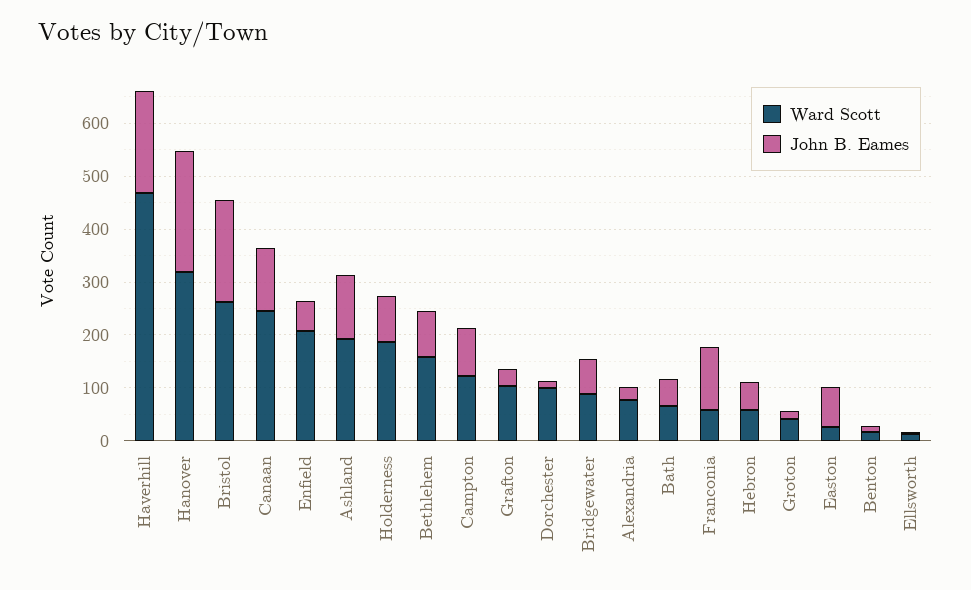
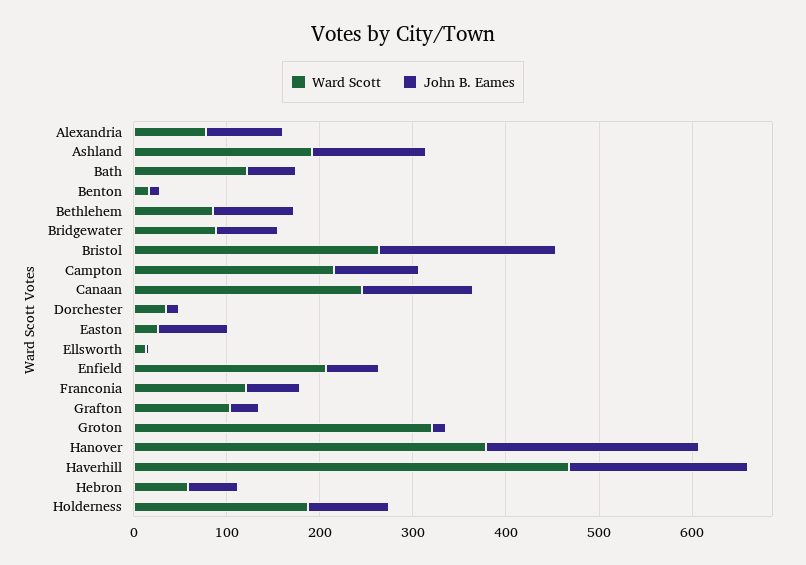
  {
    "Ward Scott": {
      "Haverhill": 460,
-     "Hanover": 320,
+     "Hanover": 380,
      "Bristol": 260,
      "Canaan": 240,
      "Enfield": 200,
      "Ashland": 200,
      "Holderness": 180,
-     "Bethlehem": 160,
+     "Bethlehem": 80,
-     "Campton": 120,
+     "Campton": 220,
      "Grafton": 100,
-     "Dorchester": 100,
+     "Dorchester": 40,
      "Bridgewater": 80,
      "Alexandria": 80,
-     "Bath": 60,
+     "Bath": 120,
-     "Franconia": 60,
+     "Franconia": 120,
      "Hebron": 60,
-     "Groton": 40,
+     "Groton": 320,
      "Easton": 20,
      "Benton": 20,
      "Ellsworth": 20
    },
    "John B. Eames": {
      "Haverhill": 200,
      "Hanover": 220,
      "Bristol": 200,
      "Canaan": 120,
      "Enfield": 60,
      "Ashland": 120,
      "Holderness": 80,
      "Bethlehem": 80,
      "Campton": 100,
      "Grafton": 40,
      "Dorchester": 20,
      "Bridgewater": 60,
-     "Alexandria": 20,
+     "Alexandria": 80,
      "Bath": 60,
-     "Franconia": 120,
+     "Franconia": 60,
      "Hebron": 60,
      "Groton": 20,
      "Easton": 80,
      "Benton": 20,
      "Ellsworth": 0
    }
  }

